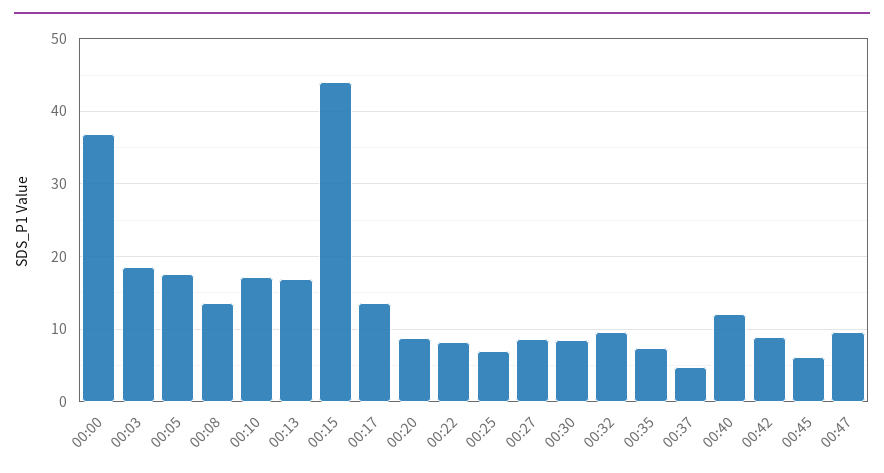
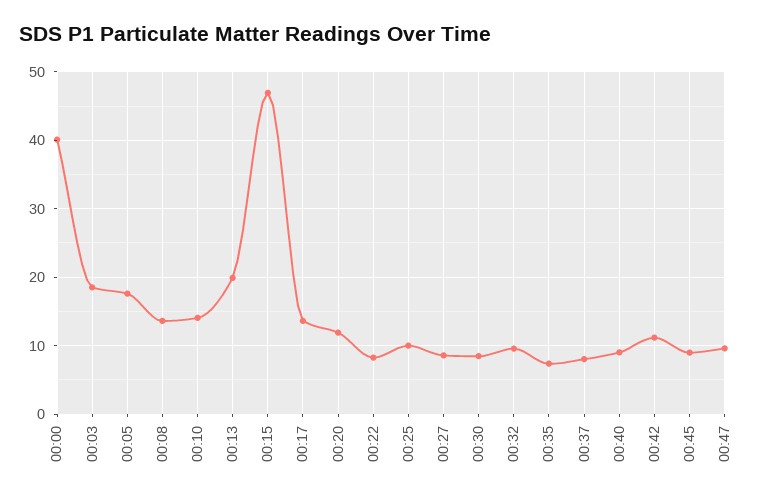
  {
-   "00:00": 37,
+   "00:00": 40,
    "00:03": 19,
    "00:05": 18,
    "00:08": 14,
-   "00:10": 17,
+   "00:10": 14,
-   "00:13": 17,
+   "00:13": 20,
-   "00:15": 44,
+   "00:15": 47,
    "00:17": 14,
-   "00:20": 9,
+   "00:20": 12,
    "00:22": 8,
-   "00:25": 7,
+   "00:25": 10,
    "00:27": 9,
    "00:30": 8,
    "00:32": 10,
    "00:35": 7,
-   "00:37": 5,
+   "00:37": 8,
-   "00:40": 12,
+   "00:40": 9,
-   "00:42": 9,
+   "00:42": 11,
-   "00:45": 6,
+   "00:45": 9,
    "00:47": 10
  }

